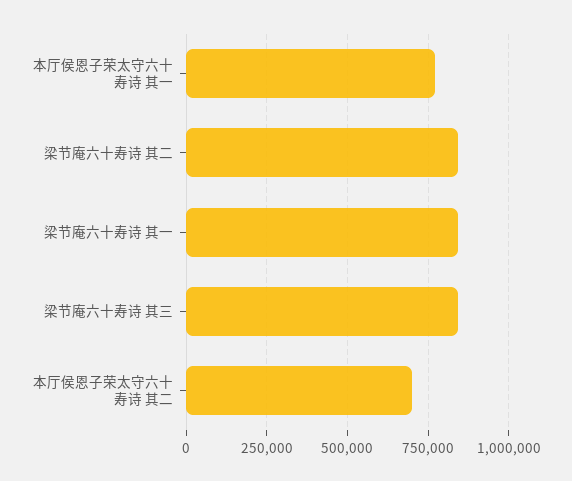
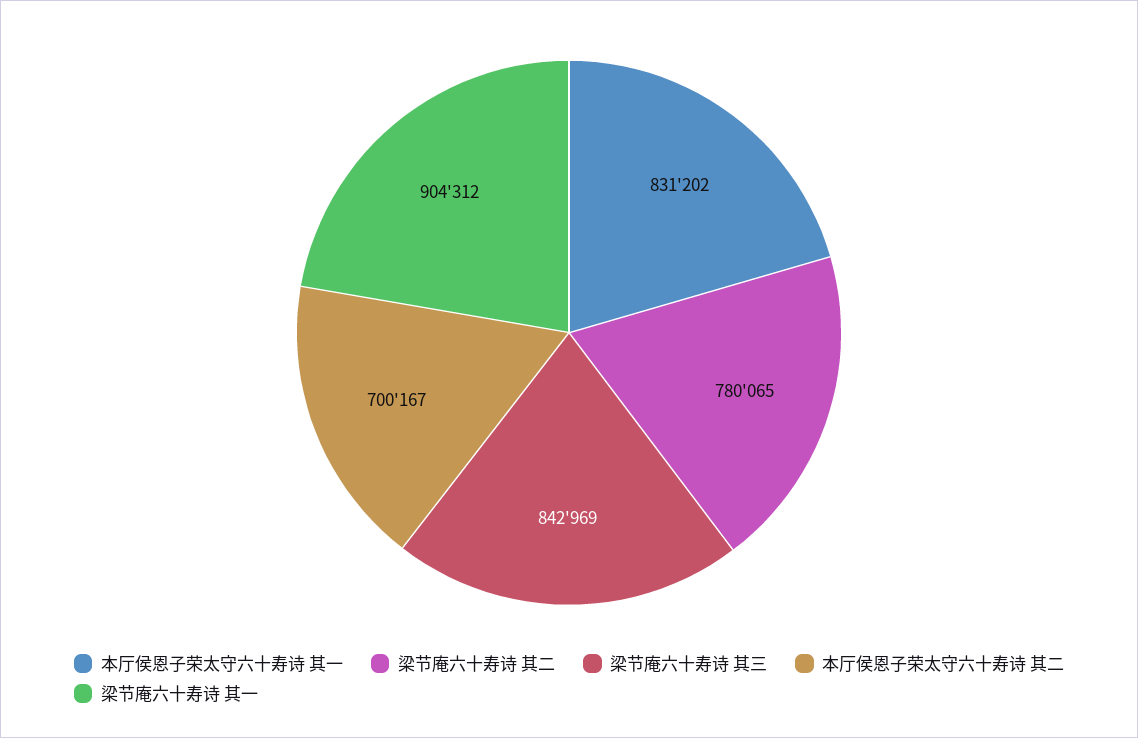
  {
-   "本厅侯恩子荣太守六十寿诗 其一": 775000,
+   "本厅侯恩子荣太守六十寿诗 其一": 831202,
-   "梁节庵六十寿诗 其二": 850000,
+   "梁节庵六十寿诗 其二": 780065,
-   "梁节庵六十寿诗 其一": 850000,
+   "梁节庵六十寿诗 其一": 904312,
    "梁节庵六十寿诗 其三": 842969,
    "本厅侯恩子荣太守六十寿诗 其二": 700167
  }

